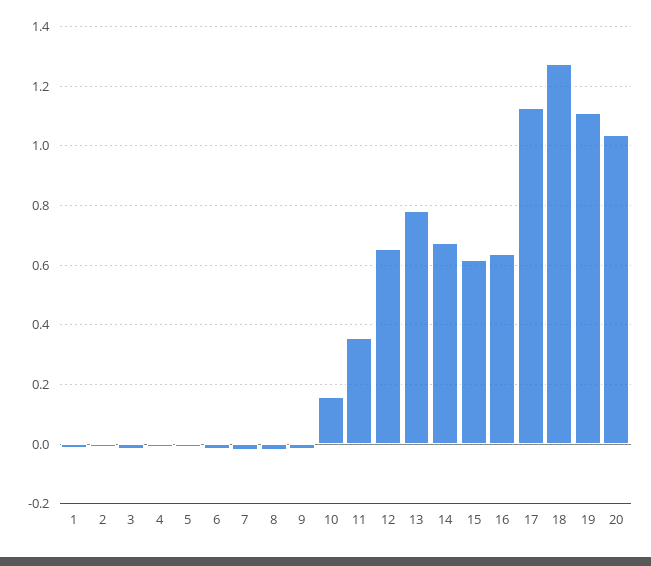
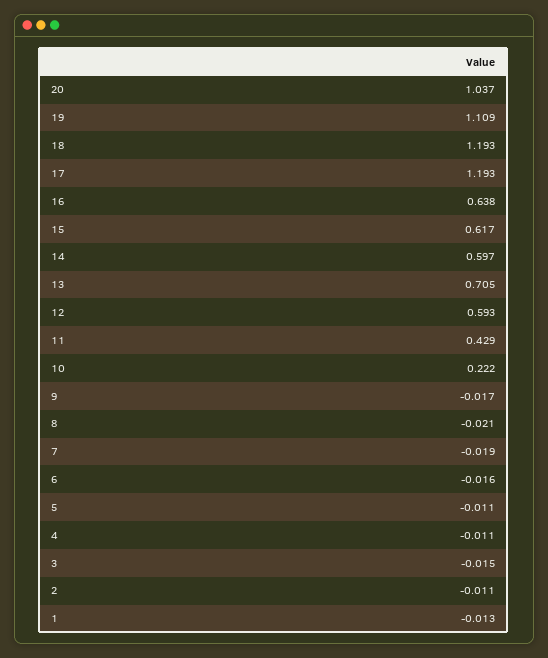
  {
    "1": -0.013,
    "2": -0.011,
    "3": -0.015,
    "4": -0.011,
    "5": -0.011,
    "6": -0.016,
    "7": -0.019,
    "8": -0.021,
    "9": -0.017,
-   "10": 0.15,
+   "10": 0.222,
-   "11": 0.35,
+   "11": 0.429,
-   "12": 0.65,
+   "12": 0.593,
-   "13": 0.775,
+   "13": 0.705,
-   "14": 0.675,
+   "14": 0.597,
    "15": 0.617,
    "16": 0.638,
-   "17": 1.125,
+   "17": 1.193,
-   "18": 1.275,
+   "18": 1.193,
    "19": 1.109,
    "20": 1.037
  }

